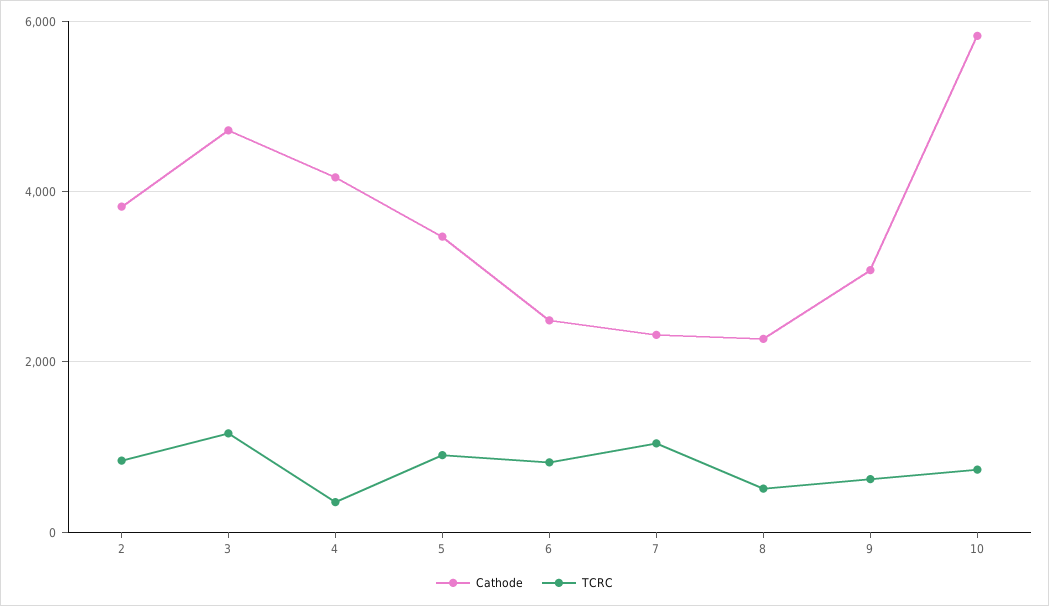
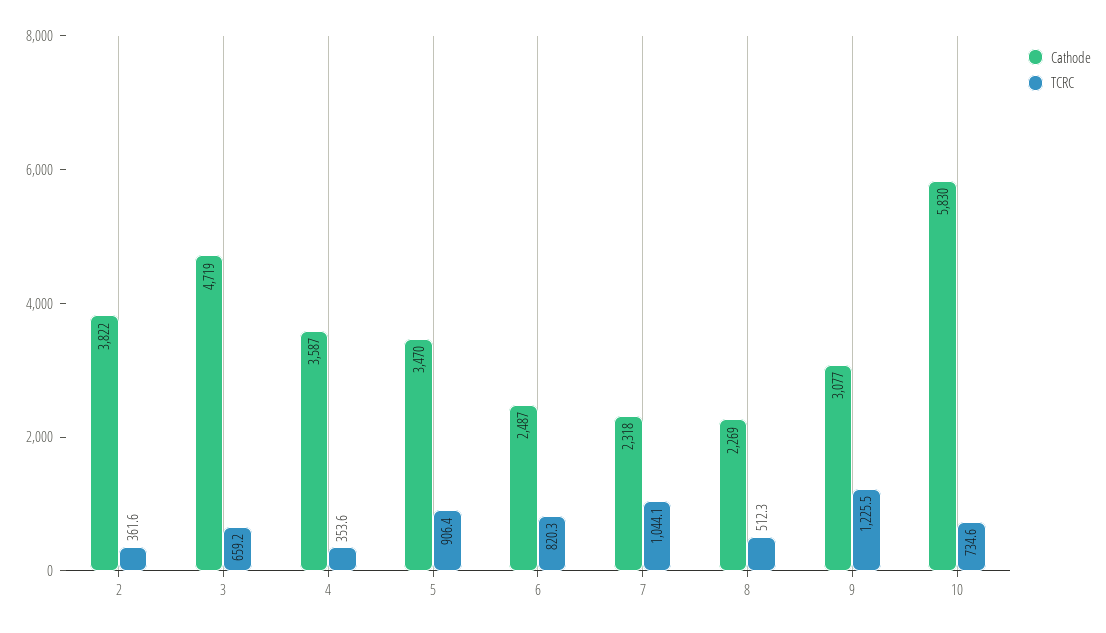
  {
    "Cathode": {
      "2": 3822,
      "3": 4719,
-     "4": 4200,
+     "4": 3587,
      "5": 3470,
      "6": 2487,
      "7": 2318,
      "8": 2269,
      "9": 3077,
      "10": 5830
    },
    "TCRC": {
-     "2": 800,
+     "2": 361.6,
-     "3": 1200,
+     "3": 659.2,
      "4": 353.6,
      "5": 906.4,
      "6": 820.3,
      "7": 1044.1,
      "8": 512.3,
-     "9": 600,
+     "9": 1225.5,
      "10": 734.6
    }
  }

